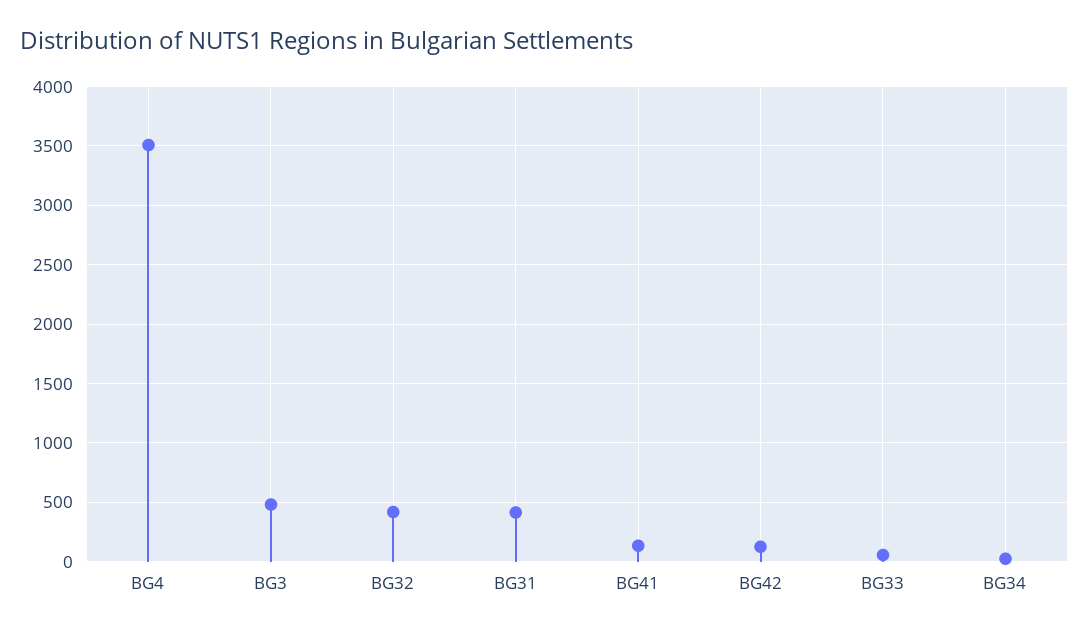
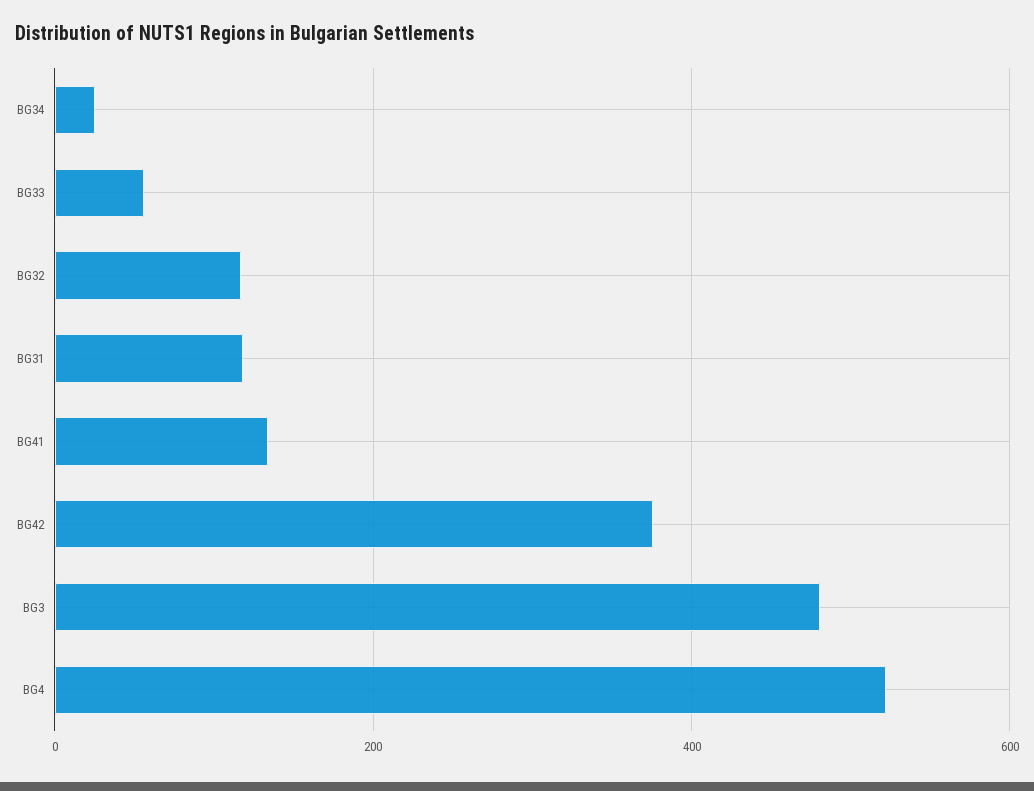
  {
-   "BG4": 3500,
+   "BG4": 520,
    "BG3": 480,
-   "BG32": 400,
+   "BG32": 120,
-   "BG31": 400,
+   "BG31": 120,
    "BG41": 140,
-   "BG42": 100,
+   "BG42": 380,
    "BG33": 60,
    "BG34": 20
  }

